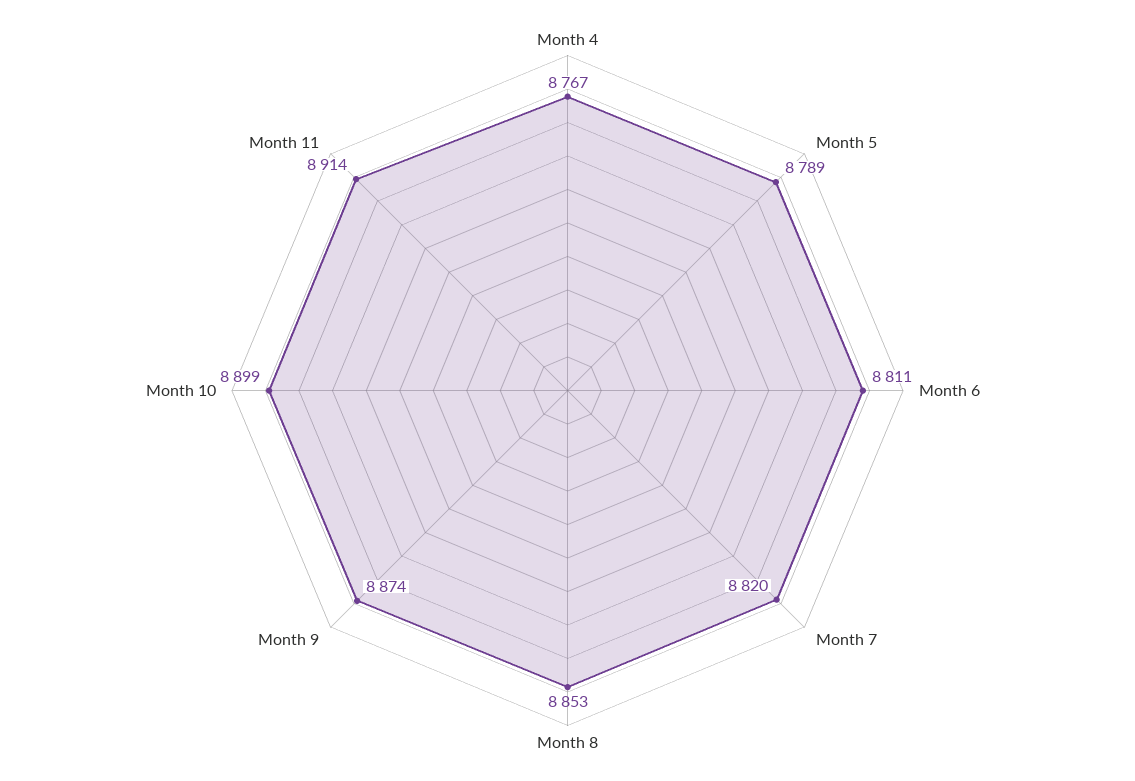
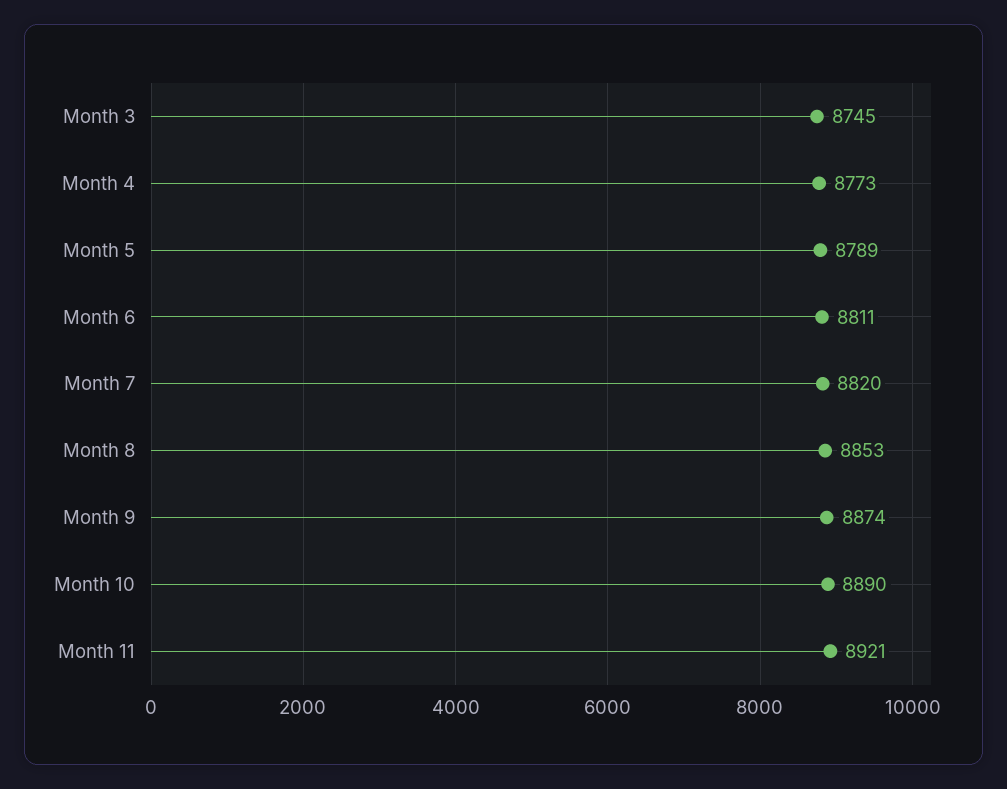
  {
-   "Month 4": 8767,
+   "Month 4": 8773,
    "Month 5": 8789,
    "Month 6": 8811,
    "Month 7": 8820,
    "Month 8": 8853,
    "Month 9": 8874,
-   "Month 10": 8899,
+   "Month 10": 8890,
-   "Month 11": 8914
+   "Month 11": 8921,
+   "Month 3": 8745
  }

